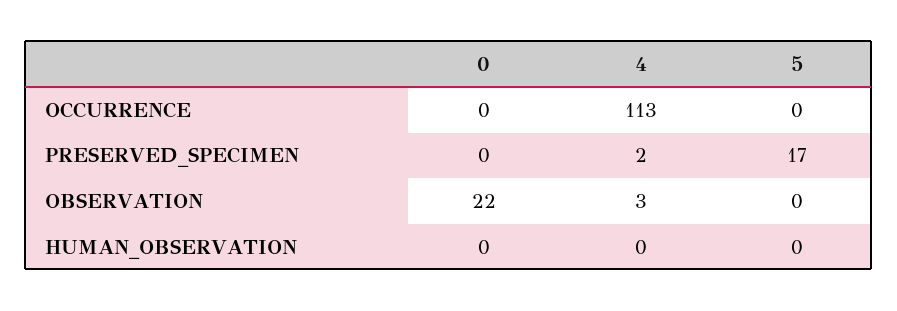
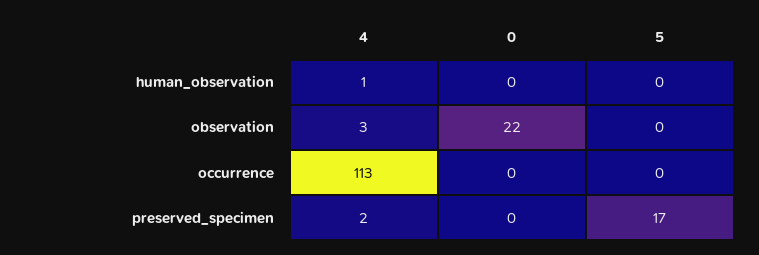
  {
    "0": {
      "OCCURRENCE": 0,
      "PRESERVED_SPECIMEN": 0,
      "OBSERVATION": 22,
      "HUMAN_OBSERVATION": 0
    },
    "4": {
      "OCCURRENCE": 113,
      "PRESERVED_SPECIMEN": 2,
      "OBSERVATION": 3,
-     "HUMAN_OBSERVATION": 0
+     "HUMAN_OBSERVATION": 1
    },
    "5": {
      "OCCURRENCE": 0,
      "PRESERVED_SPECIMEN": 17,
      "OBSERVATION": 0,
      "HUMAN_OBSERVATION": 0
    }
  }

